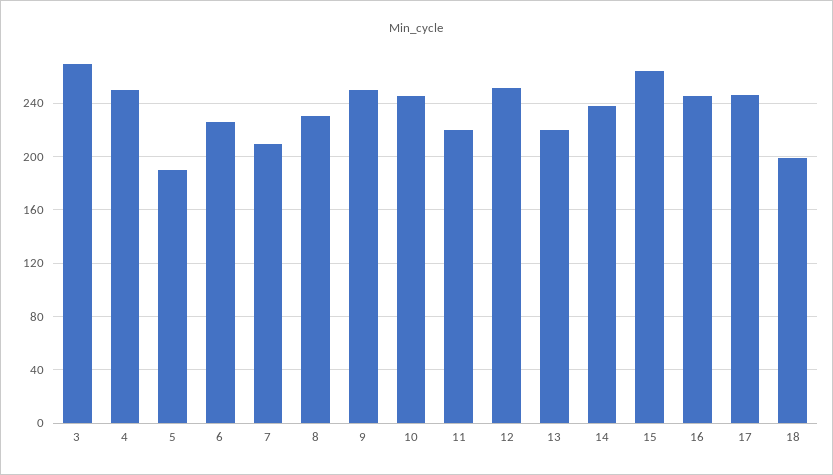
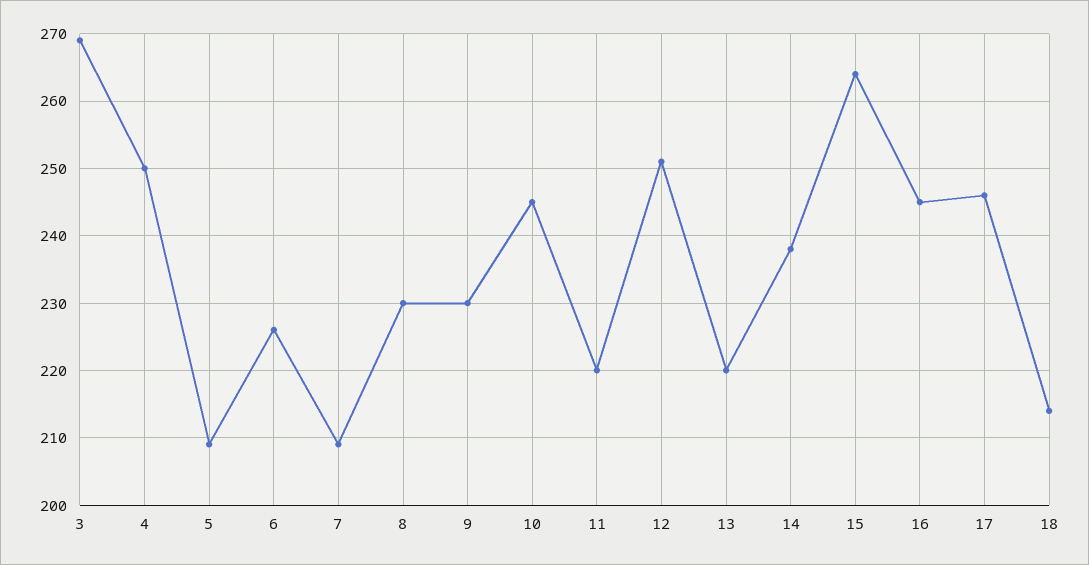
  {
    "3": 269,
    "4": 250,
-   "5": 190,
+   "5": 209,
    "6": 226,
    "7": 209,
    "8": 230,
-   "9": 250,
+   "9": 230,
    "10": 245,
    "11": 220,
    "12": 251,
    "13": 220,
    "14": 238,
    "15": 264,
    "16": 245,
    "17": 246,
-   "18": 200
+   "18": 214
  }

